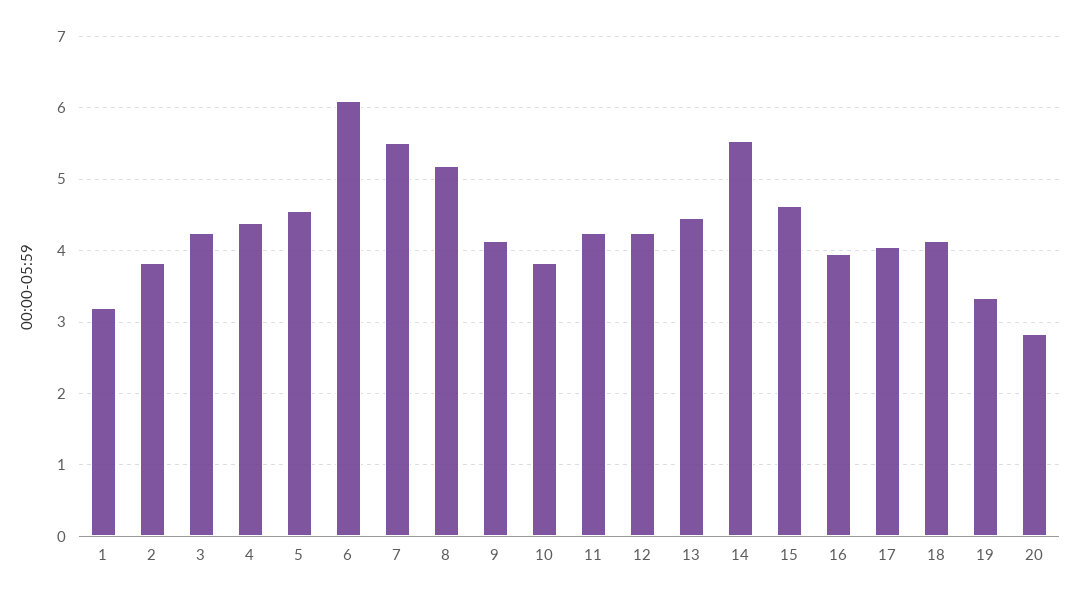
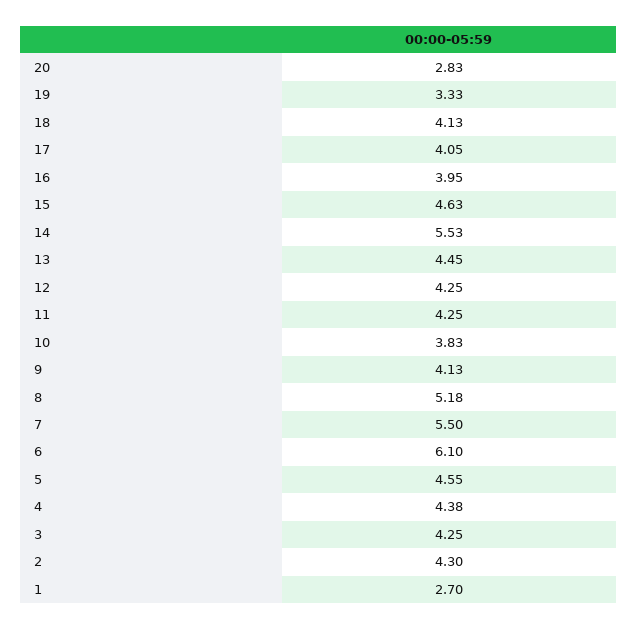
  {
-   "1": 3.2,
+   "1": 2.7,
-   "2": 3.8,
+   "2": 4.3,
    "3": 4.25,
    "4": 4.38,
    "5": 4.55,
    "6": 6.1,
    "7": 5.5,
    "8": 5.18,
    "9": 4.13,
    "10": 3.83,
    "11": 4.25,
    "12": 4.25,
    "13": 4.45,
    "14": 5.53,
    "15": 4.63,
    "16": 3.95,
    "17": 4.05,
    "18": 4.13,
    "19": 3.33,
    "20": 2.83
  }

